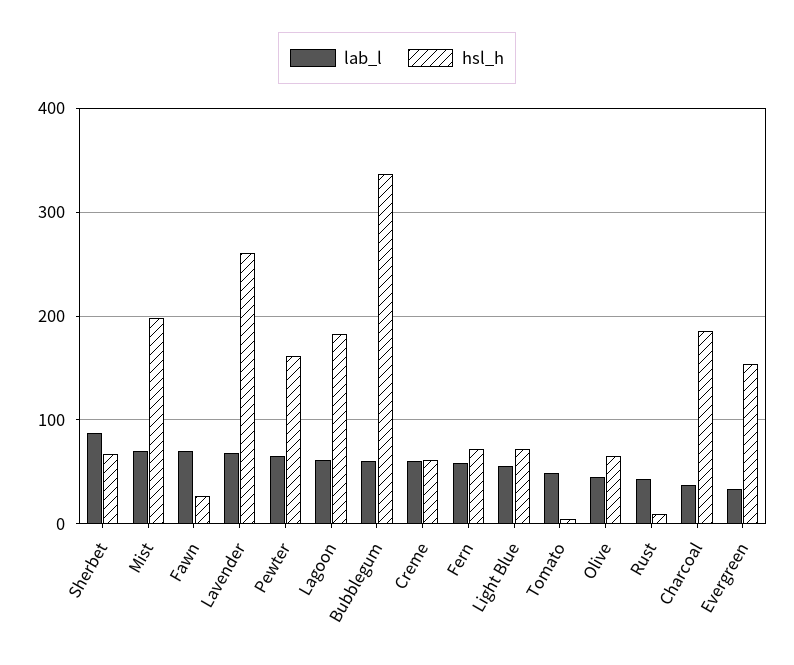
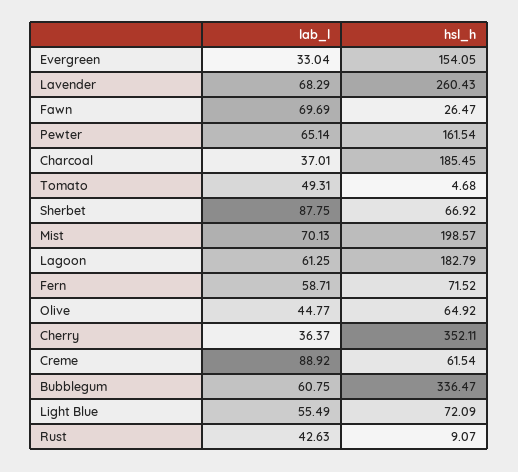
  {
    "lab_l": {
      "Sherbet": 87.75,
      "Mist": 70.13,
      "Fawn": 69.69,
      "Lavender": 68.29,
      "Pewter": 65.14,
      "Lagoon": 61.25,
      "Bubblegum": 60.75,
-     "Creme": 60,
+     "Creme": 88.92,
      "Fern": 58.71,
      "Light Blue": 55.49,
      "Tomato": 49.31,
      "Olive": 44.77,
      "Rust": 42.63,
      "Charcoal": 37.01,
-     "Evergreen": 33.04
+     "Evergreen": 33.04,
+     "Cherry": 36.37
    },
    "hsl_h": {
      "Sherbet": 66.92,
      "Mist": 198.57,
      "Fawn": 26.47,
      "Lavender": 260.43,
      "Pewter": 161.54,
      "Lagoon": 182.79,
      "Bubblegum": 336.47,
      "Creme": 61.54,
      "Fern": 71.52,
      "Light Blue": 72.09,
      "Tomato": 4.68,
      "Olive": 64.92,
      "Rust": 9.07,
      "Charcoal": 185.45,
-     "Evergreen": 154.05
+     "Evergreen": 154.05,
+     "Cherry": 352.11
    }
  }

